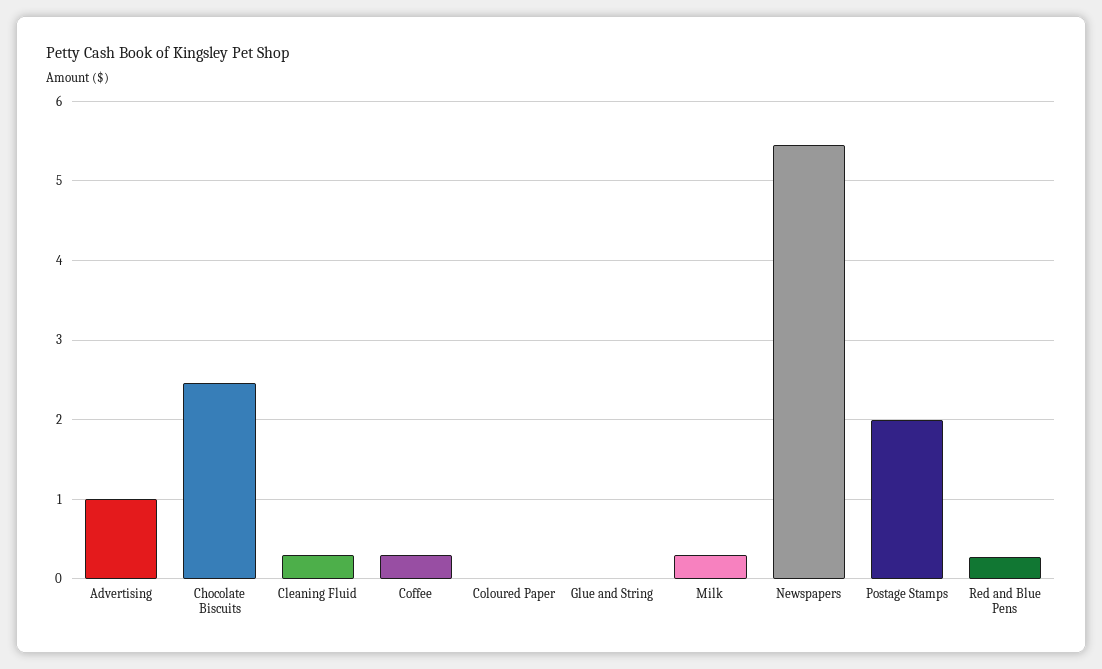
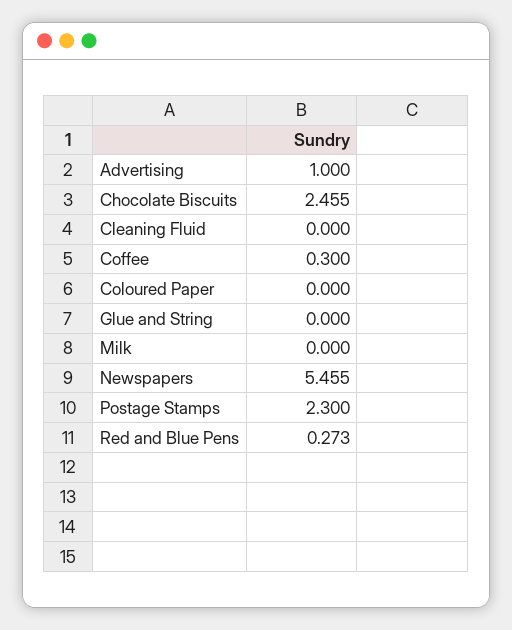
  {
    "Advertising": 1,
    "Chocolate Biscuits": 2.455,
-   "Cleaning Fluid": 0.3,
+   "Cleaning Fluid": 0,
    "Coffee": 0.3,
    "Coloured Paper": 0,
    "Glue and String": 0,
-   "Milk": 0.3,
+   "Milk": 0,
    "Newspapers": 5.455,
-   "Postage Stamps": 2,
+   "Postage Stamps": 2.3,
    "Red and Blue Pens": 0.273
  }

